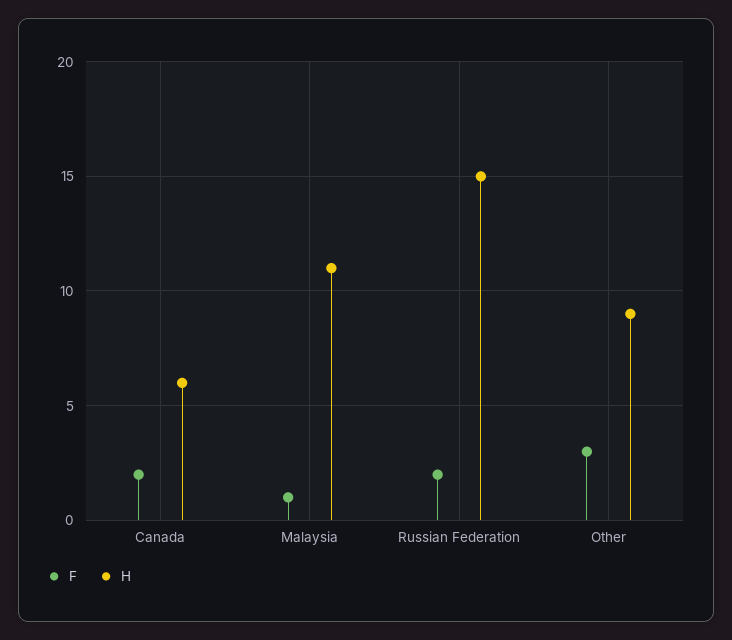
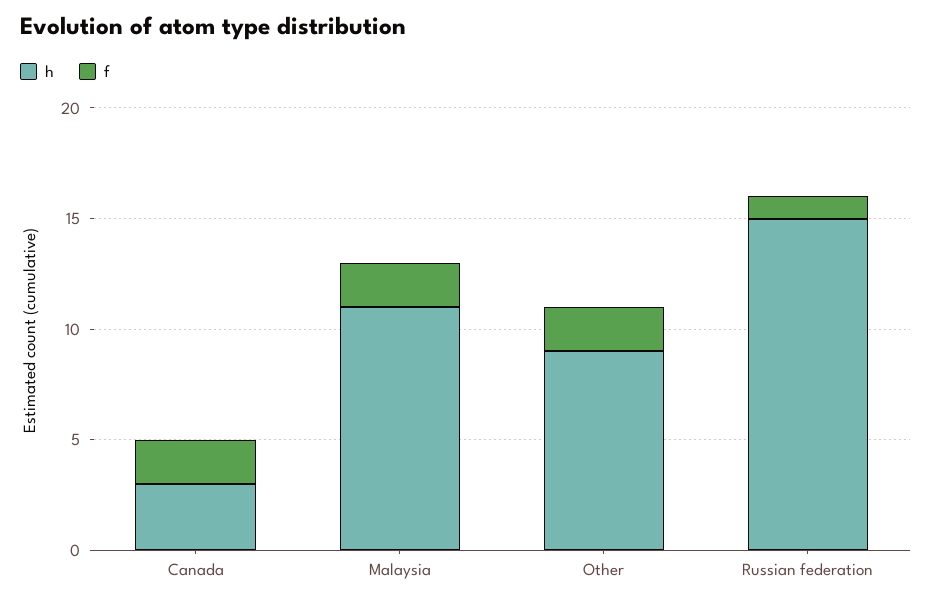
  {
    "F": {
      "Canada": 2,
-     "Malaysia": 1,
+     "Malaysia": 2,
-     "Russian Federation": 2,
+     "Russian Federation": 1,
-     "Other": 3
+     "Other": 2
    },
    "H": {
-     "Canada": 6,
+     "Canada": 3,
      "Malaysia": 11,
      "Russian Federation": 15,
      "Other": 9
    }
  }

